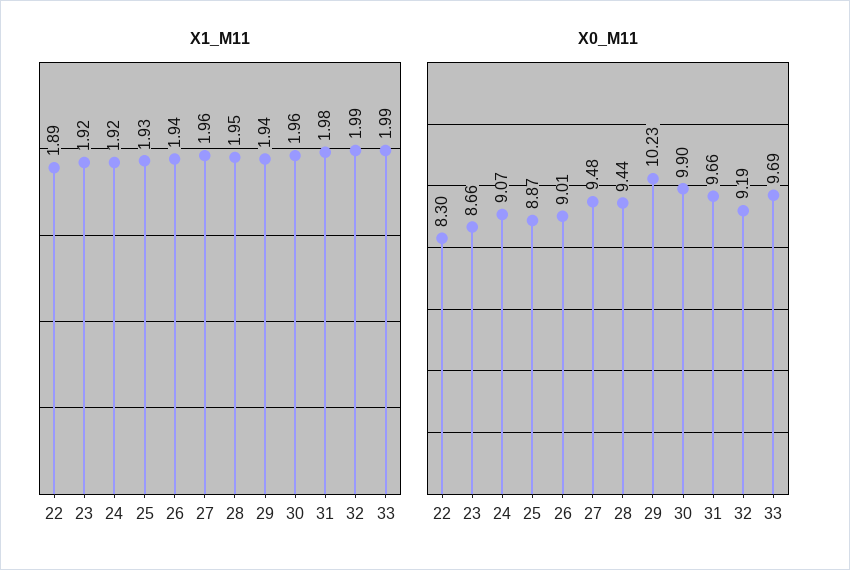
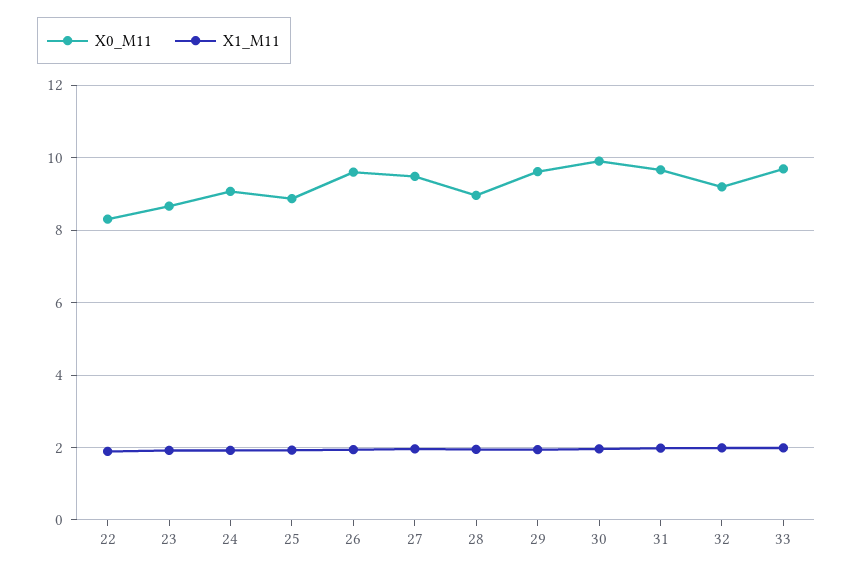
  {
    "X1_M11": {
      "22": 1.89,
      "23": 1.92,
      "24": 1.92,
      "25": 1.93,
      "26": 1.94,
      "27": 1.96,
      "28": 1.95,
      "29": 1.94,
      "30": 1.96,
      "31": 1.98,
      "32": 1.99,
      "33": 1.99
    },
    "X0_M11": {
      "22": 8.3,
      "23": 8.66,
      "24": 9.07,
      "25": 8.87,
-     "26": 9.01,
+     "26": 9.6,
      "27": 9.48,
-     "28": 9.44,
+     "28": 9,
-     "29": 10.23,
+     "29": 9.6,
      "30": 9.9,
      "31": 9.66,
      "32": 9.19,
      "33": 9.69
    }
  }

